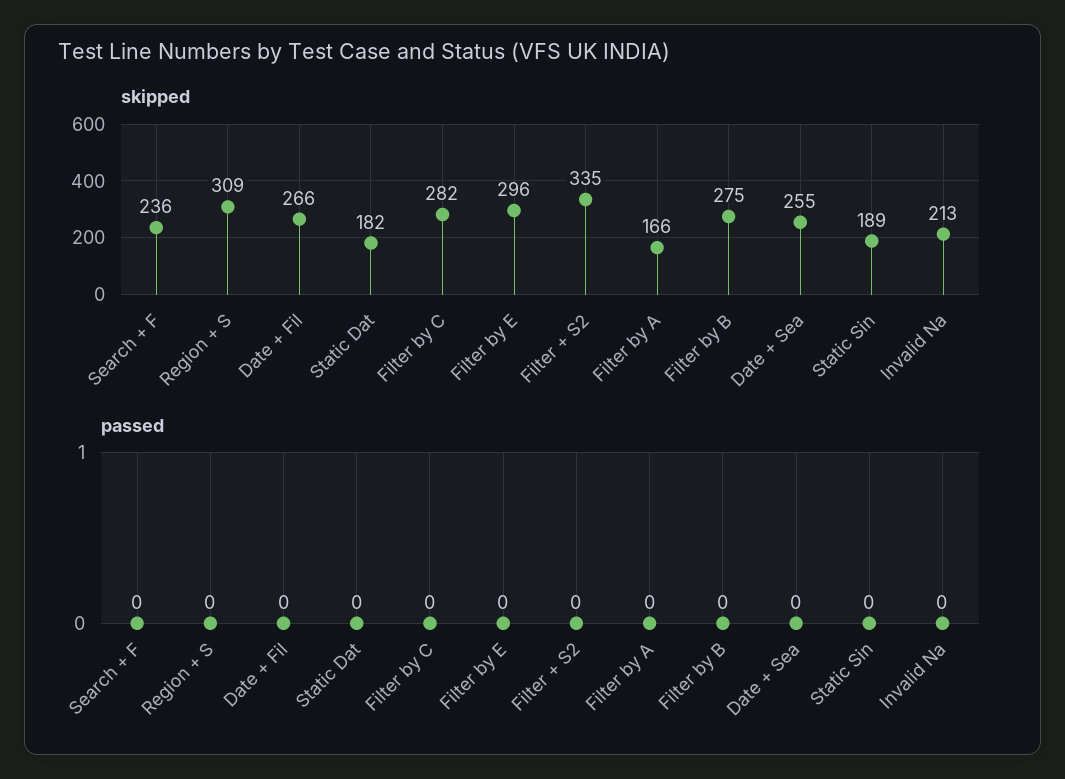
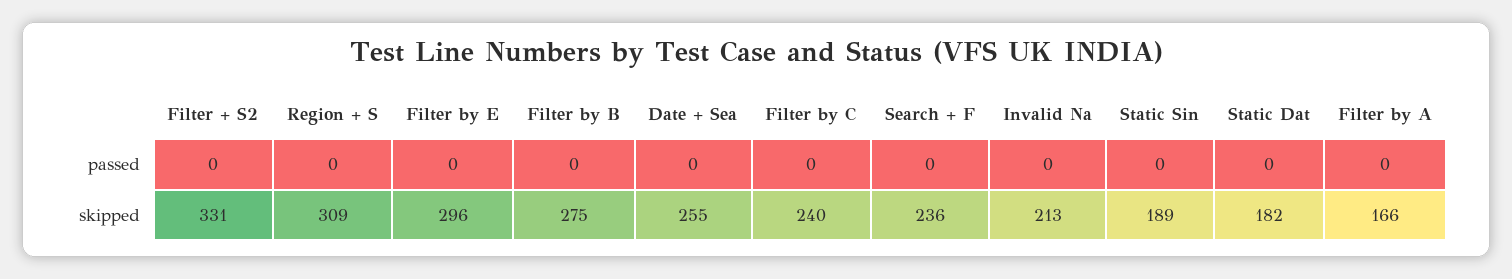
  {
    "skipped": {
      "Search + F": 236,
      "Region + S": 309,
-     "Date + Fil": 266,
      "Static Dat": 182,
-     "Filter by C": 282,
+     "Filter by C": 240,
      "Filter by E": 296,
-     "Filter + S2": 335,
+     "Filter + S2": 331,
      "Filter by A": 166,
      "Filter by B": 275,
      "Date + Sea": 255,
      "Static Sin": 189,
      "Invalid Na": 213
    },
    "passed": {
      "Search + F": 0,
      "Region + S": 0,
-     "Date + Fil": 0,
      "Static Dat": 0,
      "Filter by C": 0,
      "Filter by E": 0,
      "Filter + S2": 0,
      "Filter by A": 0,
      "Filter by B": 0,
      "Date + Sea": 0,
      "Static Sin": 0,
      "Invalid Na": 0
    }
  }

